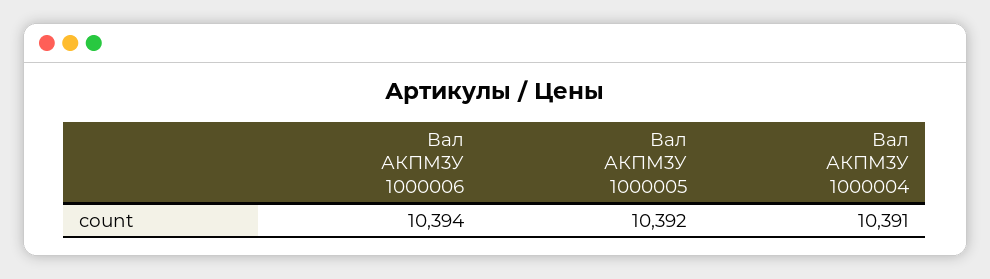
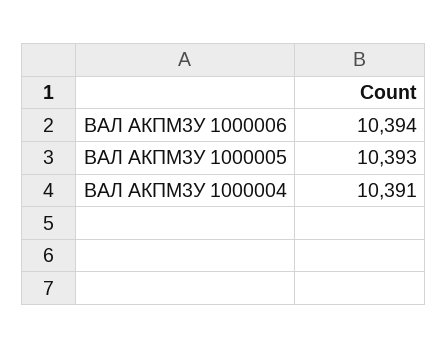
  {
    "Вал АКПМ3У 1000006": 10394,
-   "Вал АКПМ3У 1000005": 10392,
+   "Вал АКПМ3У 1000005": 10393,
    "Вал АКПМ3У 1000004": 10391
  }

